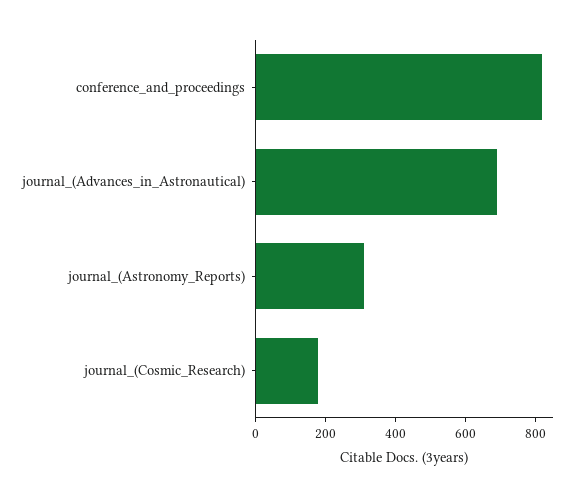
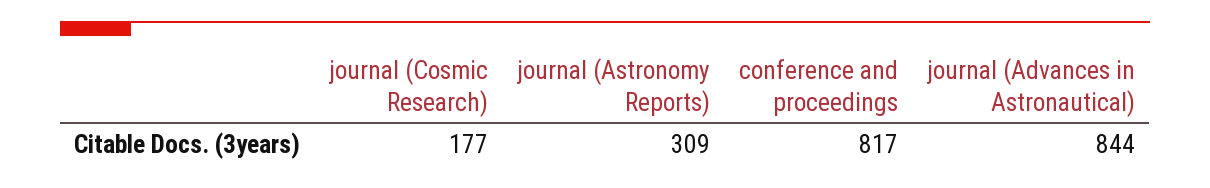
  {
    "conference_and_proceedings": 817,
-   "journal_(Advances_in_Astronautical)": 700,
+   "journal_(Advances_in_Astronautical)": 844,
    "journal_(Astronomy_Reports)": 309,
    "journal_(Cosmic_Research)": 177
  }

